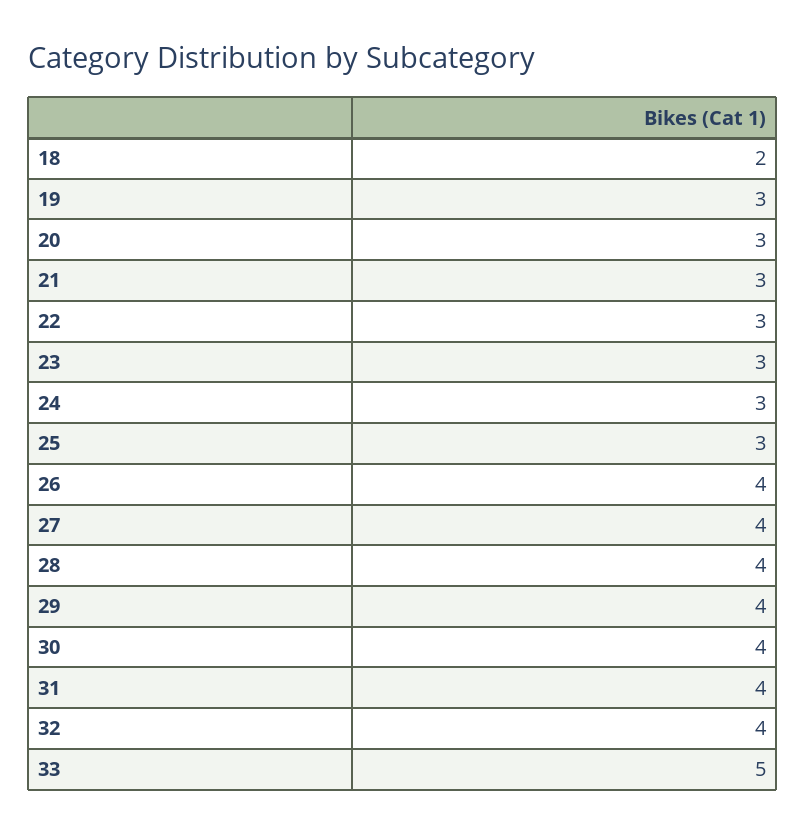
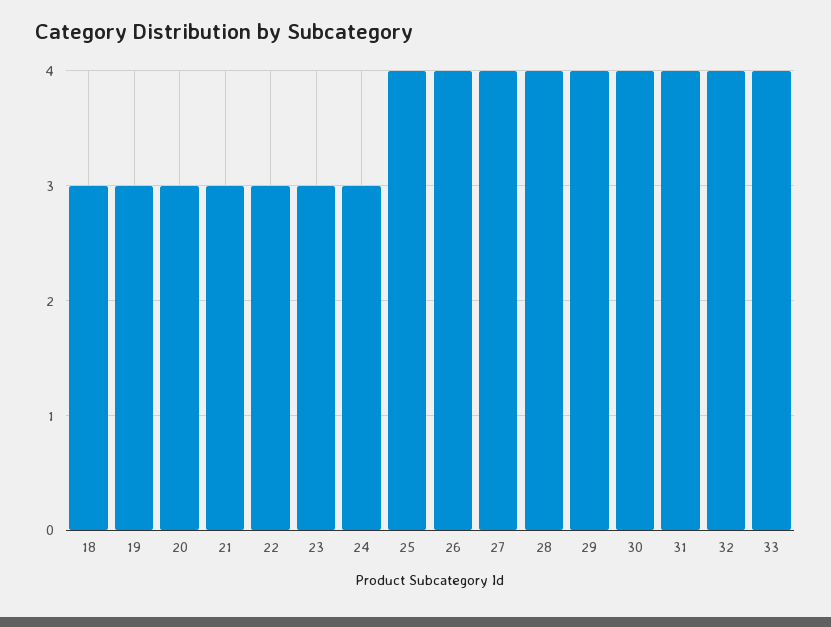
  {
-   "18": 2,
+   "18": 3,
    "19": 3,
    "20": 3,
    "21": 3,
    "22": 3,
    "23": 3,
    "24": 3,
-   "25": 3,
+   "25": 4,
    "26": 4,
    "27": 4,
    "28": 4,
    "29": 4,
    "30": 4,
    "31": 4,
    "32": 4,
-   "33": 5
+   "33": 4
  }

